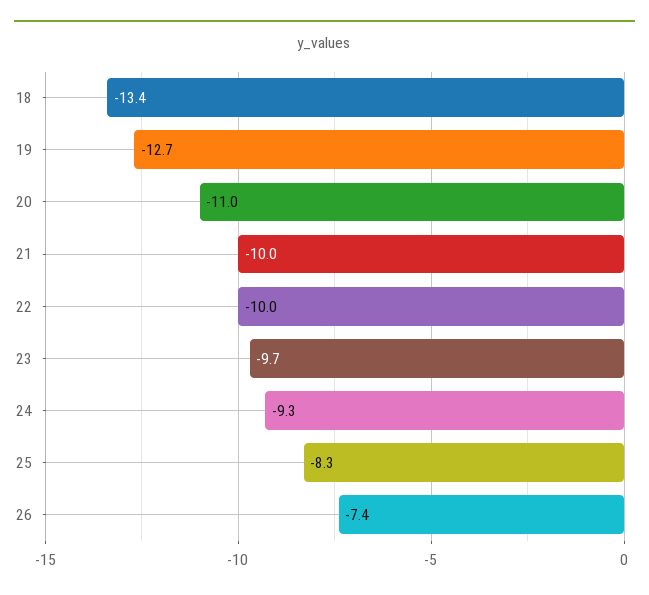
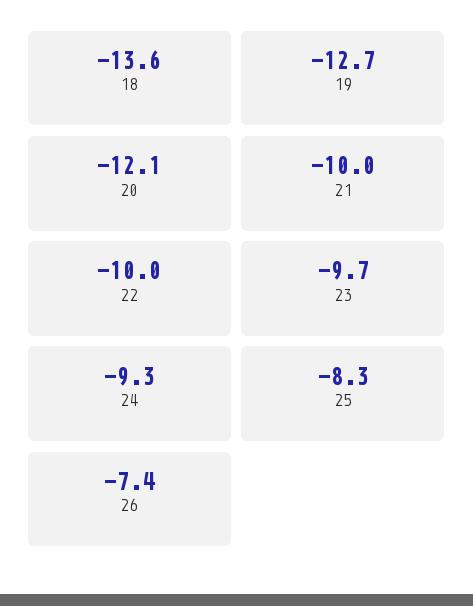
  {
-   "18": -13.4,
+   "18": -13.6,
    "19": -12.7,
-   "20": -11,
+   "20": -12.1,
    "21": -10,
    "22": -10,
    "23": -9.7,
    "24": -9.3,
    "25": -8.3,
    "26": -7.4
  }

